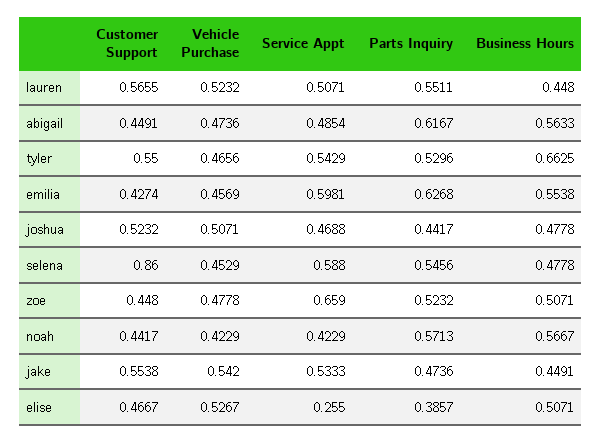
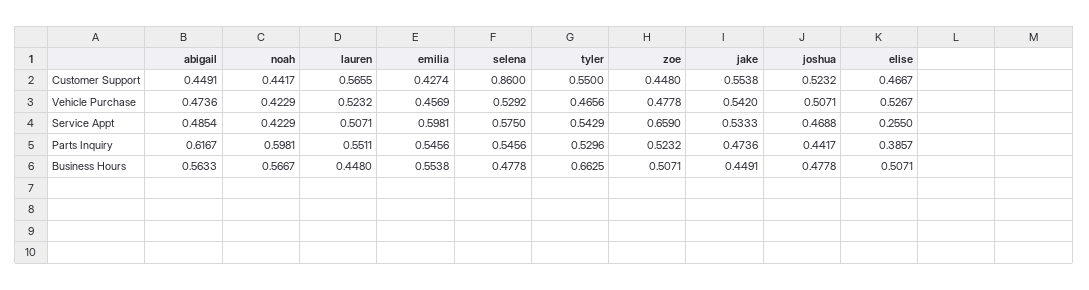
  {
    "Customer Support": {
      "lauren": 0.5655,
      "abigail": 0.4491,
      "tyler": 0.55,
      "emilia": 0.4274,
      "joshua": 0.5232,
      "selena": 0.86,
      "zoe": 0.448,
      "noah": 0.4417,
      "jake": 0.5538,
      "elise": 0.4667
    },
    "Vehicle Purchase": {
      "lauren": 0.5232,
      "abigail": 0.4736,
      "tyler": 0.4656,
      "emilia": 0.4569,
      "joshua": 0.5071,
-     "selena": 0.4529,
+     "selena": 0.5292,
      "zoe": 0.4778,
      "noah": 0.4229,
      "jake": 0.542,
      "elise": 0.5267
    },
    "Service Appt": {
      "lauren": 0.5071,
      "abigail": 0.4854,
      "tyler": 0.5429,
      "emilia": 0.5981,
      "joshua": 0.4688,
-     "selena": 0.588,
+     "selena": 0.575,
      "zoe": 0.659,
      "noah": 0.4229,
      "jake": 0.5333,
      "elise": 0.255
    },
    "Parts Inquiry": {
      "lauren": 0.5511,
      "abigail": 0.6167,
      "tyler": 0.5296,
-     "emilia": 0.6268,
+     "emilia": 0.5456,
      "joshua": 0.4417,
      "selena": 0.5456,
      "zoe": 0.5232,
-     "noah": 0.5713,
+     "noah": 0.5981,
      "jake": 0.4736,
      "elise": 0.3857
    },
    "Business Hours": {
      "lauren": 0.448,
      "abigail": 0.5633,
      "tyler": 0.6625,
      "emilia": 0.5538,
      "joshua": 0.4778,
      "selena": 0.4778,
      "zoe": 0.5071,
      "noah": 0.5667,
      "jake": 0.4491,
      "elise": 0.5071
    }
  }

